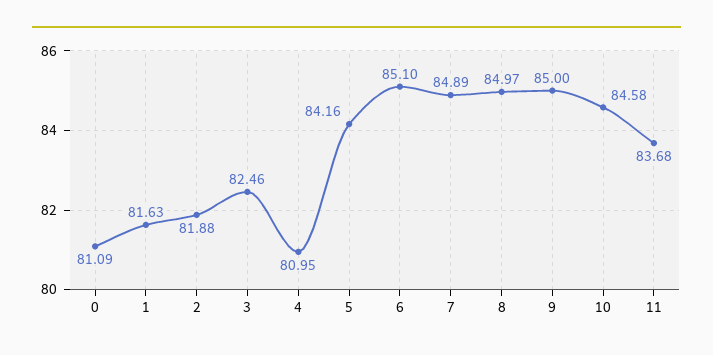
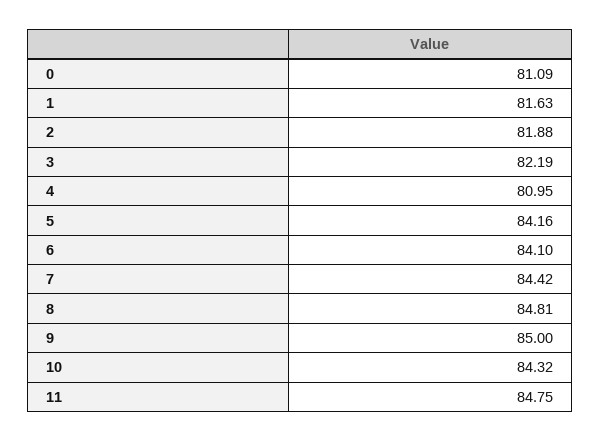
  {
    "0": 81.09,
    "1": 81.63,
    "2": 81.88,
-   "3": 82.46,
+   "3": 82.19,
    "4": 80.95,
    "5": 84.16,
-   "6": 85.1,
+   "6": 84.1,
-   "7": 84.89,
+   "7": 84.42,
-   "8": 84.97,
+   "8": 84.81,
    "9": 85,
-   "10": 84.58,
+   "10": 84.32,
-   "11": 83.68
+   "11": 84.75
  }

